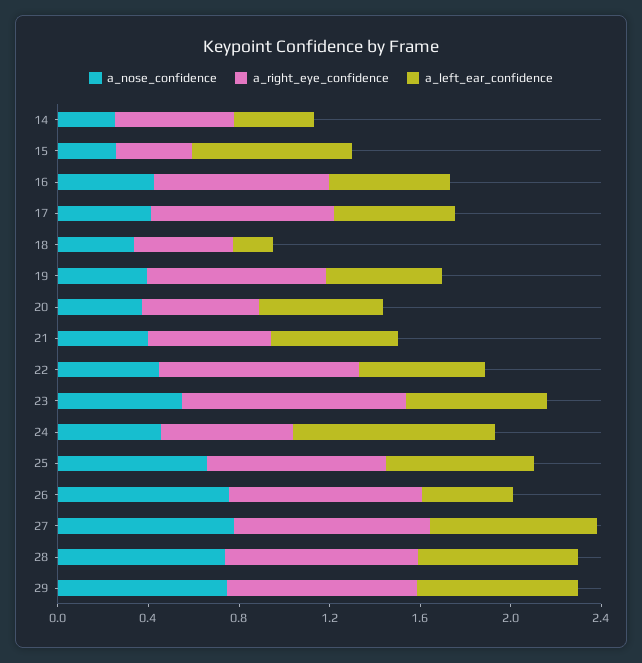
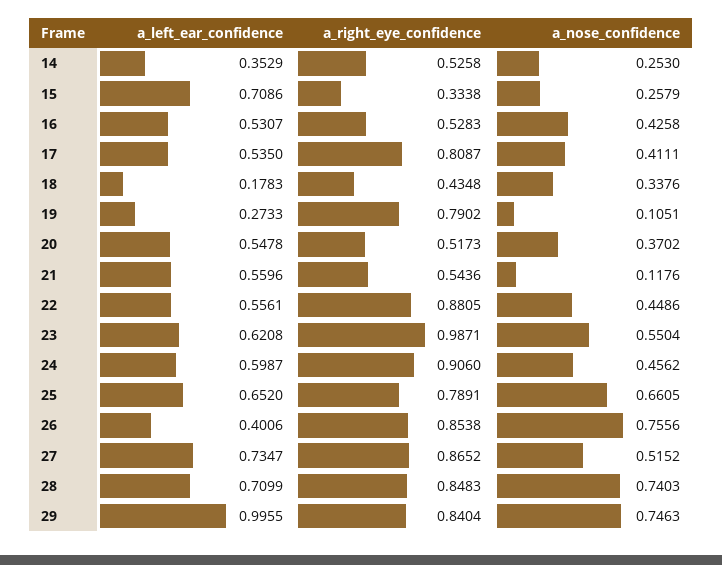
  {
    "a_nose_confidence": {
      "14": 0.253,
      "15": 0.2579,
      "16": 0.4258,
      "17": 0.4111,
      "18": 0.3376,
-     "19": 0.4,
+     "19": 0.1051,
      "20": 0.3702,
-     "21": 0.4,
+     "21": 0.1176,
      "22": 0.4486,
      "23": 0.5504,
      "24": 0.4562,
      "25": 0.6605,
      "26": 0.7556,
-     "27": 0.8,
+     "27": 0.5152,
      "28": 0.7403,
      "29": 0.7463
    },
    "a_right_eye_confidence": {
      "14": 0.5258,
      "15": 0.3338,
-     "16": 0.8,
+     "16": 0.5283,
      "17": 0.8087,
      "18": 0.4348,
      "19": 0.7902,
      "20": 0.5173,
      "21": 0.5436,
      "22": 0.8805,
      "23": 0.9871,
-     "24": 0.6,
+     "24": 0.906,
      "25": 0.7891,
      "26": 0.8538,
      "27": 0.8652,
      "28": 0.8483,
      "29": 0.8404
    },
    "a_left_ear_confidence": {
      "14": 0.3529,
      "15": 0.7086,
      "16": 0.5307,
      "17": 0.535,
      "18": 0.1783,
-     "19": 0.5,
+     "19": 0.2733,
      "20": 0.5478,
      "21": 0.5596,
      "22": 0.5561,
      "23": 0.6208,
-     "24": 0.9,
+     "24": 0.5987,
      "25": 0.652,
      "26": 0.4006,
      "27": 0.7347,
      "28": 0.7099,
-     "29": 0.7
+     "29": 0.9955
    }
  }

